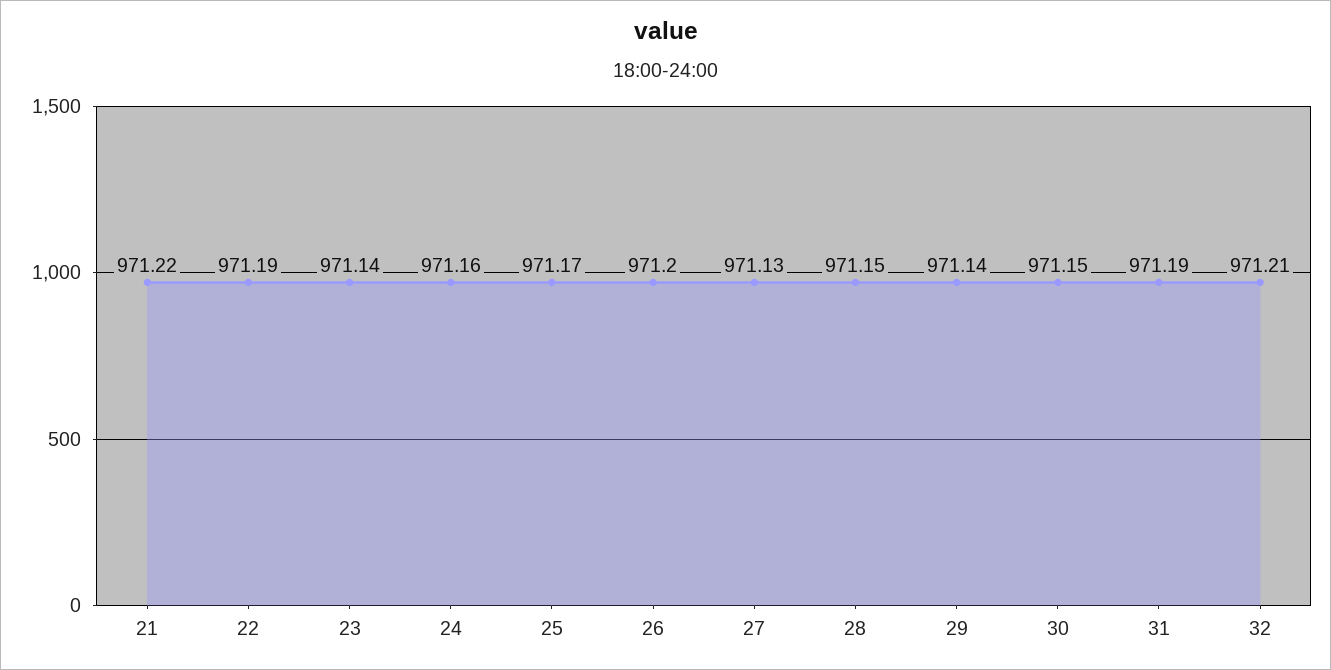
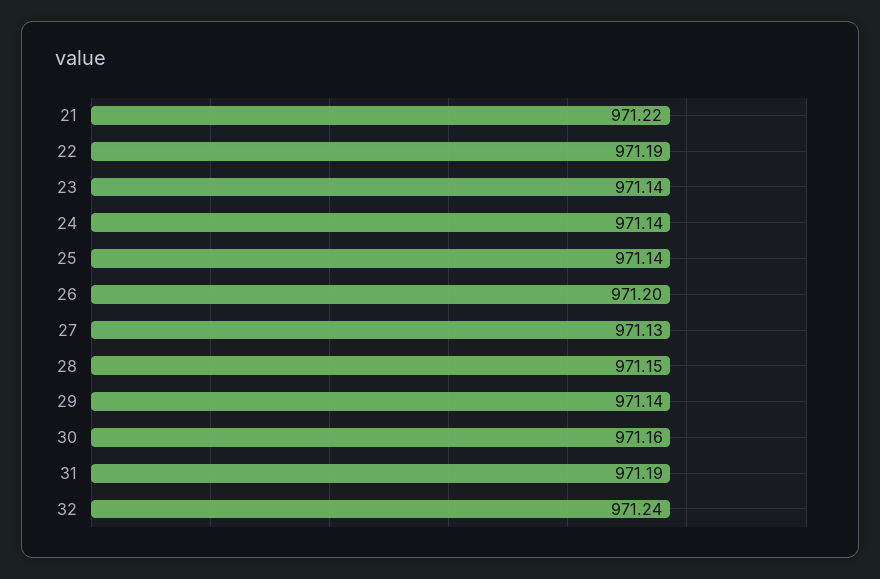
  {
    "21": 971.22,
    "22": 971.19,
    "23": 971.14,
-   "24": 971.16,
+   "24": 971.14,
-   "25": 971.17,
+   "25": 971.14,
    "26": 971.2,
    "27": 971.13,
    "28": 971.15,
    "29": 971.14,
-   "30": 971.15,
+   "30": 971.16,
    "31": 971.19,
-   "32": 971.21
+   "32": 971.24
  }

